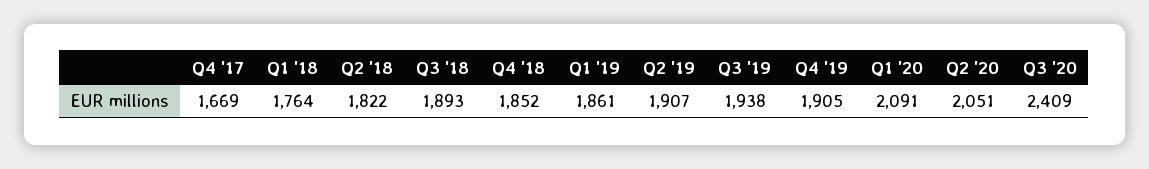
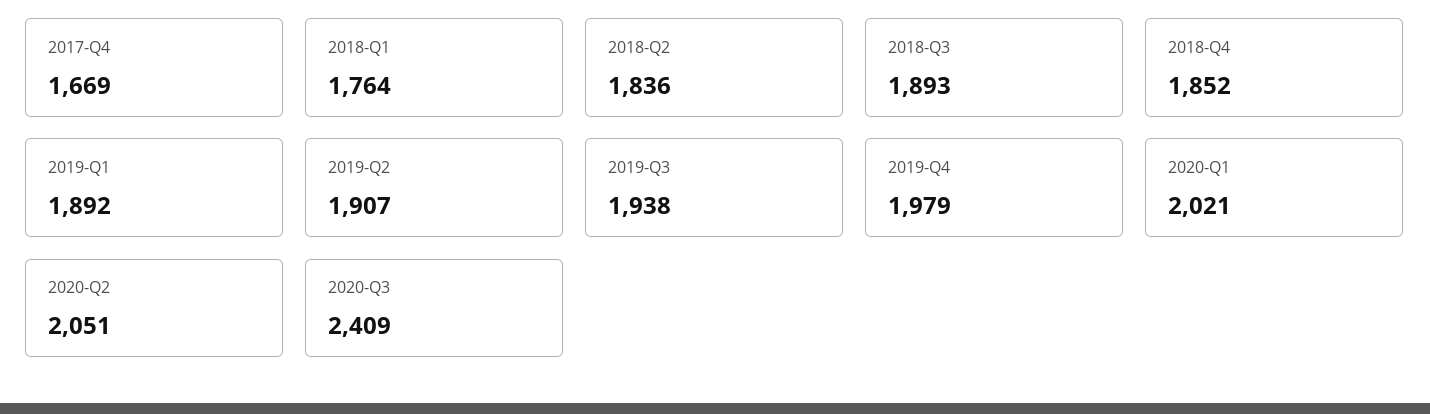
  {
    "Q4 '17": 1669,
    "Q1 '18": 1764,
-   "Q2 '18": 1822,
+   "Q2 '18": 1836,
    "Q3 '18": 1893,
    "Q4 '18": 1852,
-   "Q1 '19": 1861,
+   "Q1 '19": 1892,
    "Q2 '19": 1907,
    "Q3 '19": 1938,
-   "Q4 '19": 1905,
+   "Q4 '19": 1979,
-   "Q1 '20": 2091,
+   "Q1 '20": 2021,
    "Q2 '20": 2051,
    "Q3 '20": 2409
  }

